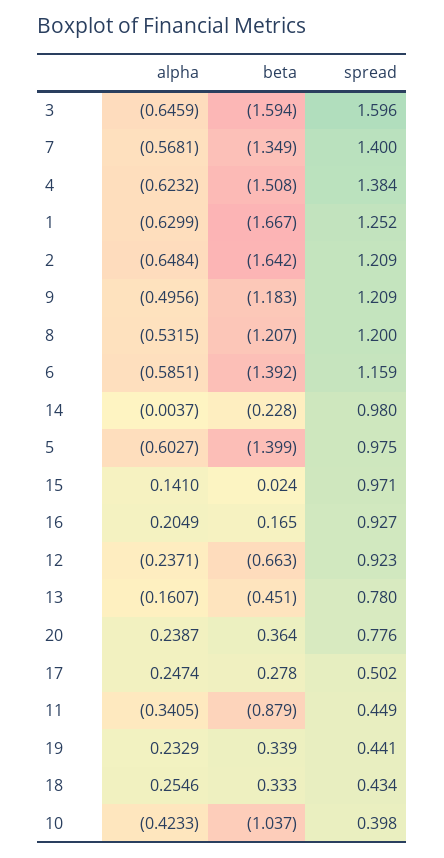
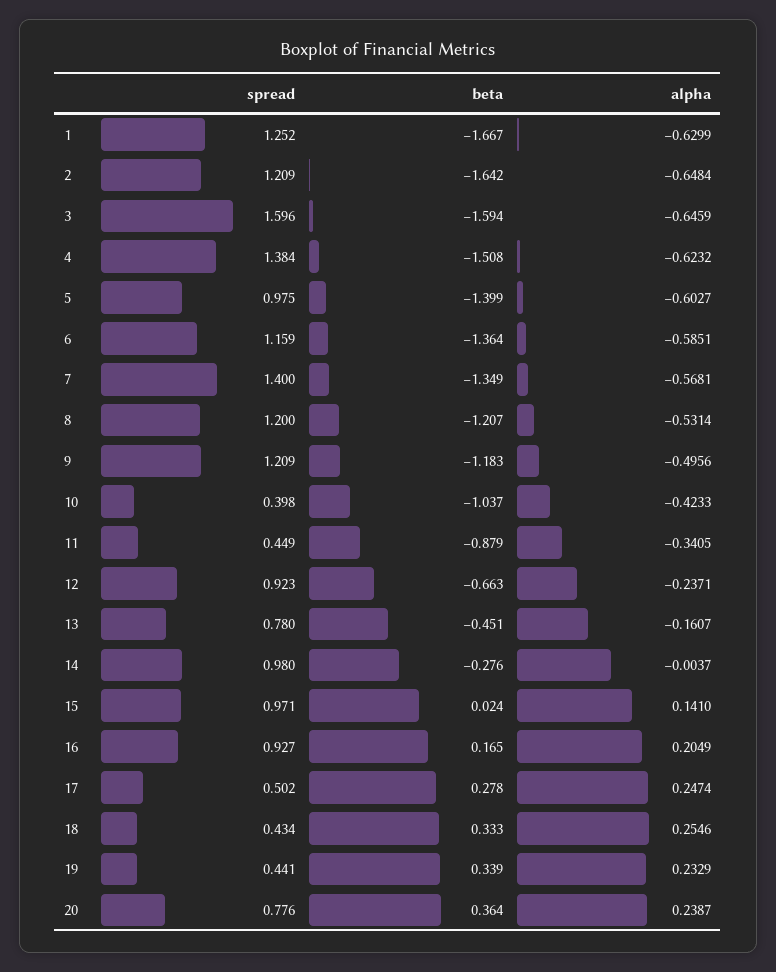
  {
    "alpha": {
      "3": -0.6459,
      "7": -0.5681,
      "4": -0.6232,
      "1": -0.6299,
      "2": -0.6484,
      "9": -0.4956,
-     "8": -0.5315,
+     "8": -0.5314,
      "6": -0.5851,
      "14": -0.0037,
      "5": -0.6027,
      "15": 0.141,
      "16": 0.2049,
      "12": -0.2371,
      "13": -0.1607,
      "20": 0.2387,
      "17": 0.2474,
      "11": -0.3405,
      "19": 0.2329,
      "18": 0.2546,
      "10": -0.4233
    },
    "beta": {
      "3": -1.594,
      "7": -1.349,
      "4": -1.508,
      "1": -1.667,
      "2": -1.642,
      "9": -1.183,
      "8": -1.207,
-     "6": -1.392,
+     "6": -1.364,
-     "14": -0.228,
+     "14": -0.276,
      "5": -1.399,
      "15": 0.024,
      "16": 0.165,
      "12": -0.663,
      "13": -0.451,
      "20": 0.364,
      "17": 0.278,
      "11": -0.879,
      "19": 0.339,
      "18": 0.333,
      "10": -1.037
    },
    "spread": {
      "3": 1.596,
      "7": 1.4,
      "4": 1.384,
      "1": 1.252,
      "2": 1.209,
      "9": 1.209,
      "8": 1.2,
      "6": 1.159,
      "14": 0.98,
      "5": 0.975,
      "15": 0.971,
      "16": 0.927,
      "12": 0.923,
      "13": 0.78,
      "20": 0.776,
      "17": 0.502,
      "11": 0.449,
      "19": 0.441,
      "18": 0.434,
      "10": 0.398
    }
  }

